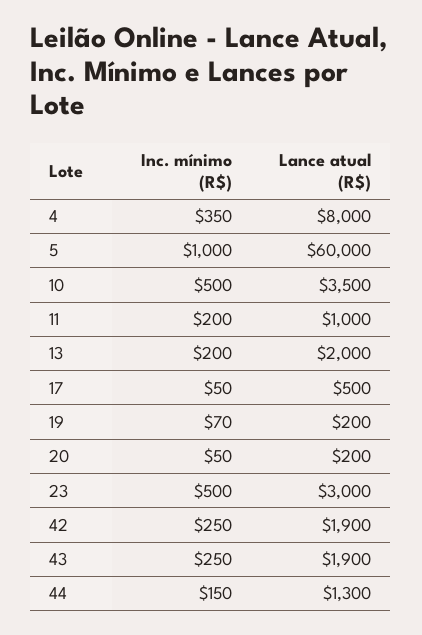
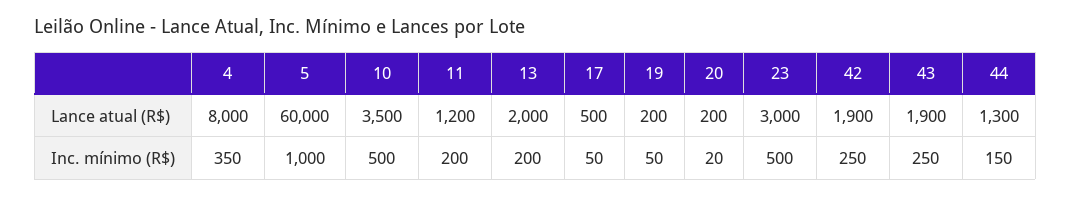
  {
    "Inc. mínimo (R$)": {
      "4": 350,
      "5": 1000,
      "10": 500,
      "11": 200,
      "13": 200,
      "17": 50,
-     "19": 70,
+     "19": 50,
-     "20": 50,
+     "20": 20,
      "23": 500,
      "42": 250,
      "43": 250,
      "44": 150
    },
    "Lance atual (R$)": {
      "4": 8000,
      "5": 60000,
      "10": 3500,
-     "11": 1000,
+     "11": 1200,
      "13": 2000,
      "17": 500,
      "19": 200,
      "20": 200,
      "23": 3000,
      "42": 1900,
      "43": 1900,
      "44": 1300
    }
  }

